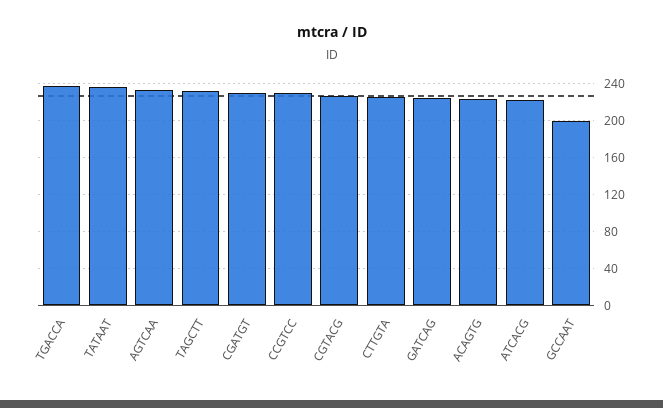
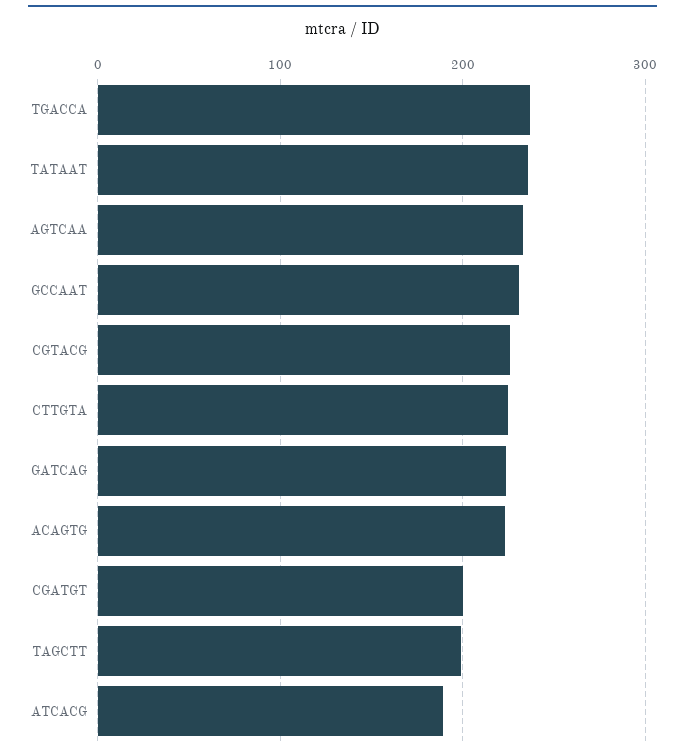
  {
    "TGACCA": 240,
    "TATAAT": 240,
    "AGTCAA": 230,
-   "TAGCTT": 230,
+   "TAGCTT": 200,
-   "CGATGT": 230,
+   "CGATGT": 200,
-   "CCGTCC": 230,
    "CGTACG": 230,
    "CTTGTA": 230,
    "GATCAG": 220,
    "ACAGTG": 220,
-   "ATCACG": 220,
+   "ATCACG": 190,
-   "GCCAAT": 200
+   "GCCAAT": 230
  }

